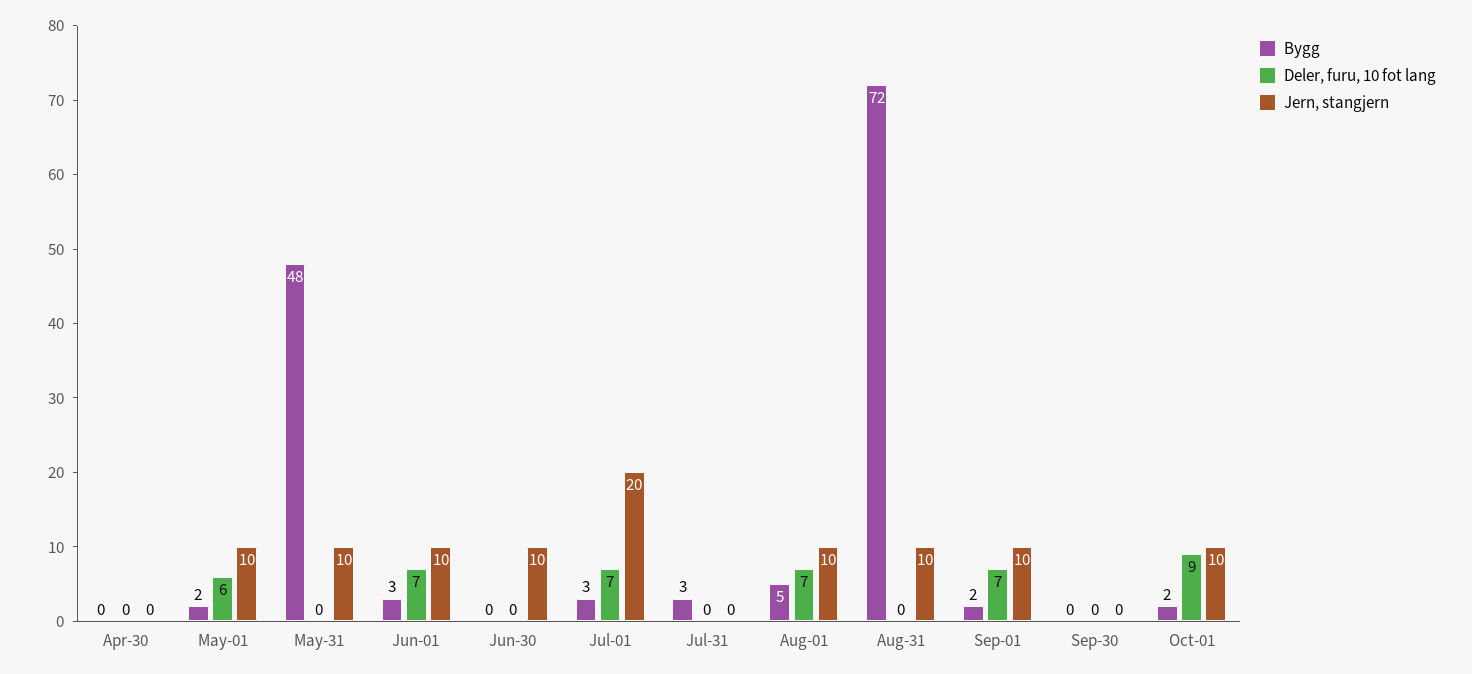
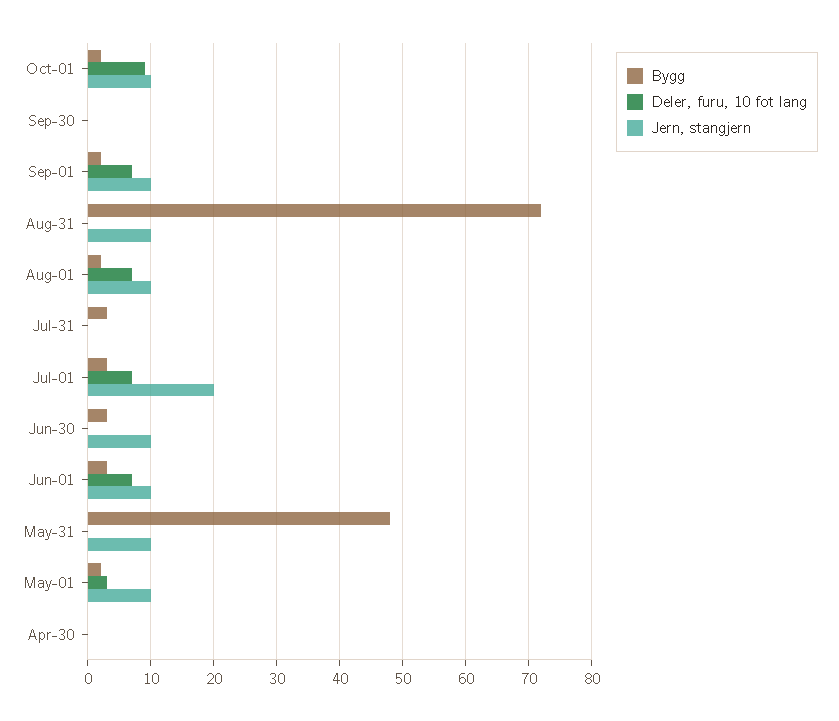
  {
    "Bygg": {
      "Apr-30": 0,
      "May-01": 2,
      "May-31": 48,
      "Jun-01": 3,
-     "Jun-30": 0,
+     "Jun-30": 3,
      "Jul-01": 3,
      "Jul-31": 3,
-     "Aug-01": 5,
+     "Aug-01": 2,
      "Aug-31": 72,
      "Sep-01": 2,
      "Sep-30": 0,
      "Oct-01": 2
    },
    "Deler, furu, 10 fot lang": {
      "Apr-30": 0,
-     "May-01": 6,
+     "May-01": 3,
      "May-31": 0,
      "Jun-01": 7,
      "Jun-30": 0,
      "Jul-01": 7,
      "Jul-31": 0,
      "Aug-01": 7,
      "Aug-31": 0,
      "Sep-01": 7,
      "Sep-30": 0,
      "Oct-01": 9
    },
    "Jern, stangjern": {
      "Apr-30": 0,
      "May-01": 10,
      "May-31": 10,
      "Jun-01": 10,
      "Jun-30": 10,
      "Jul-01": 20,
      "Jul-31": 0,
      "Aug-01": 10,
      "Aug-31": 10,
      "Sep-01": 10,
      "Sep-30": 0,
      "Oct-01": 10
    }
  }

